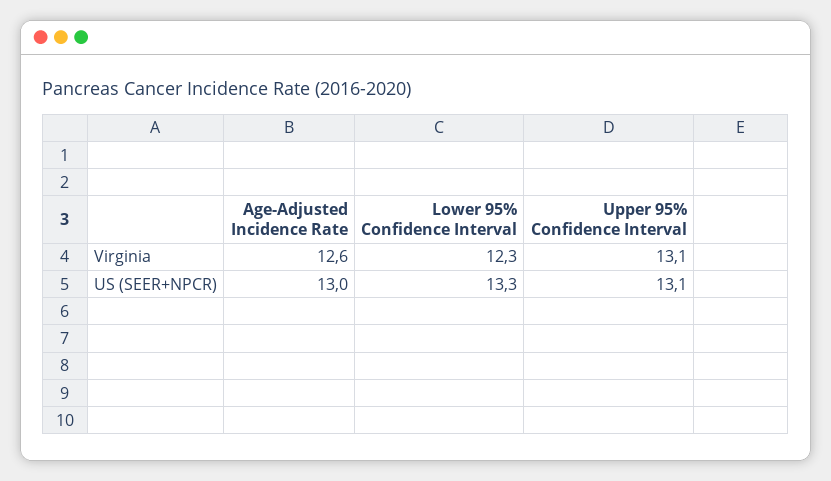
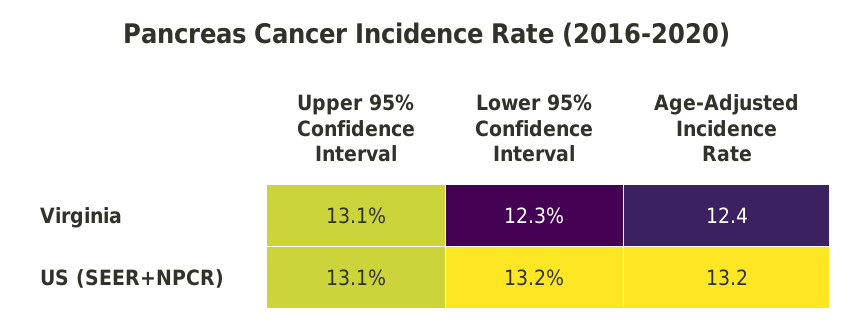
  {
    "Age-Adjusted Incidence Rate": {
-     "Virginia": 12.6,
+     "Virginia": 12.4,
-     "US (SEER+NPCR)": 13
+     "US (SEER+NPCR)": 13.2
    },
    "Lower 95% Confidence Interval": {
      "Virginia": 12.3,
-     "US (SEER+NPCR)": 13.3
+     "US (SEER+NPCR)": 13.2
    },
    "Upper 95% Confidence Interval": {
      "Virginia": 13.1,
      "US (SEER+NPCR)": 13.1
    }
  }

